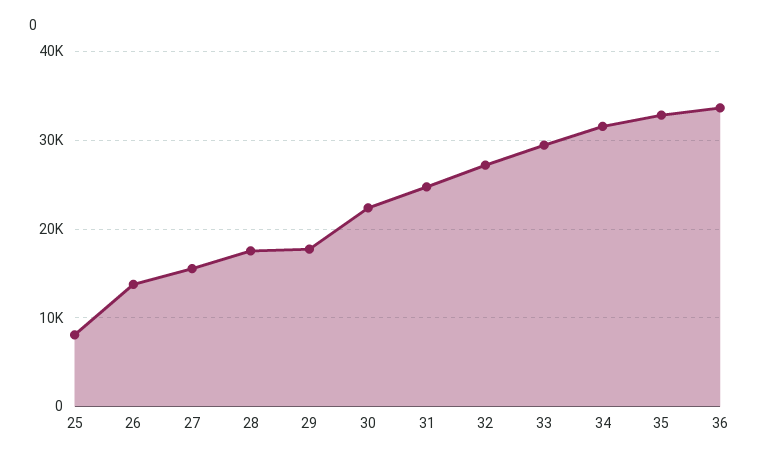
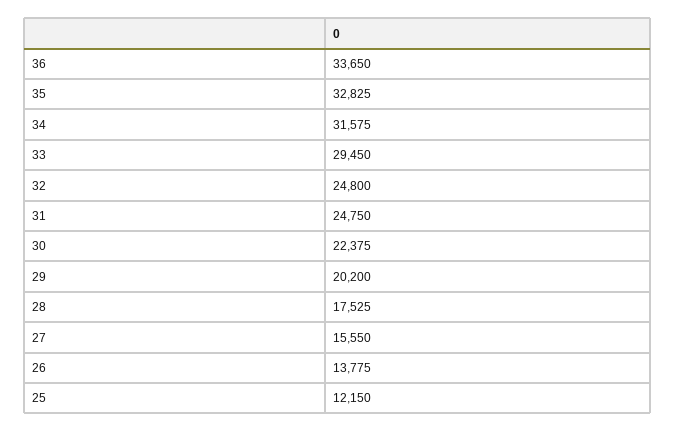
  {
-   "25": 8000,
+   "25": 12150,
    "26": 13775,
    "27": 15550,
    "28": 17525,
-   "29": 18000,
+   "29": 20200,
    "30": 22375,
    "31": 24750,
-   "32": 27000,
+   "32": 24800,
    "33": 29450,
    "34": 31575,
    "35": 32825,
    "36": 33650
  }

